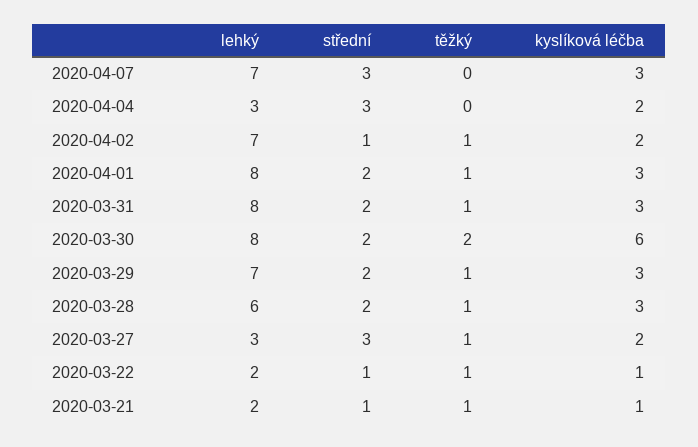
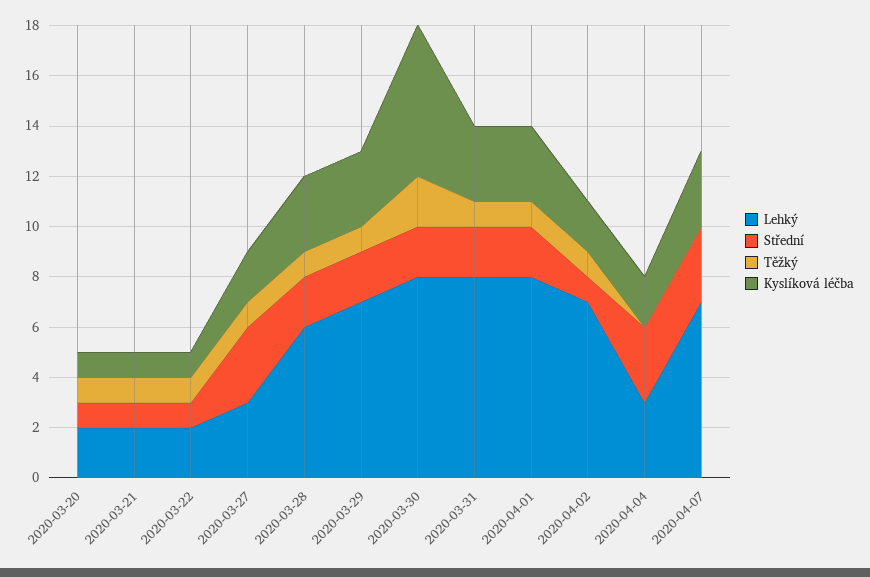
  {
    "lehký": {
      "2020-04-07": 7,
      "2020-04-04": 3,
      "2020-04-02": 7,
      "2020-04-01": 8,
      "2020-03-31": 8,
      "2020-03-30": 8,
      "2020-03-29": 7,
      "2020-03-28": 6,
      "2020-03-27": 3,
      "2020-03-22": 2,
-     "2020-03-21": 2
+     "2020-03-21": 2,
+     "2020-03-20": 2
    },
    "střední": {
      "2020-04-07": 3,
      "2020-04-04": 3,
      "2020-04-02": 1,
      "2020-04-01": 2,
      "2020-03-31": 2,
      "2020-03-30": 2,
      "2020-03-29": 2,
      "2020-03-28": 2,
      "2020-03-27": 3,
      "2020-03-22": 1,
-     "2020-03-21": 1
+     "2020-03-21": 1,
+     "2020-03-20": 1
    },
    "těžký": {
      "2020-04-07": 0,
      "2020-04-04": 0,
      "2020-04-02": 1,
      "2020-04-01": 1,
      "2020-03-31": 1,
      "2020-03-30": 2,
      "2020-03-29": 1,
      "2020-03-28": 1,
      "2020-03-27": 1,
      "2020-03-22": 1,
-     "2020-03-21": 1
+     "2020-03-21": 1,
+     "2020-03-20": 1
    },
    "kyslíková léčba": {
      "2020-04-07": 3,
      "2020-04-04": 2,
      "2020-04-02": 2,
      "2020-04-01": 3,
      "2020-03-31": 3,
      "2020-03-30": 6,
      "2020-03-29": 3,
      "2020-03-28": 3,
      "2020-03-27": 2,
      "2020-03-22": 1,
-     "2020-03-21": 1
+     "2020-03-21": 1,
+     "2020-03-20": 1
    }
  }

